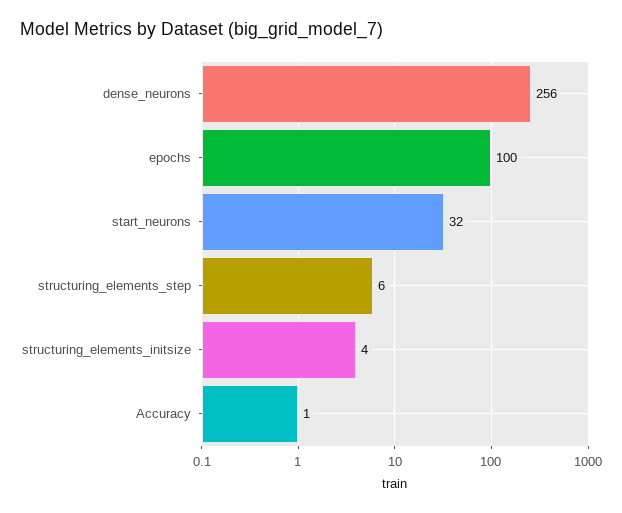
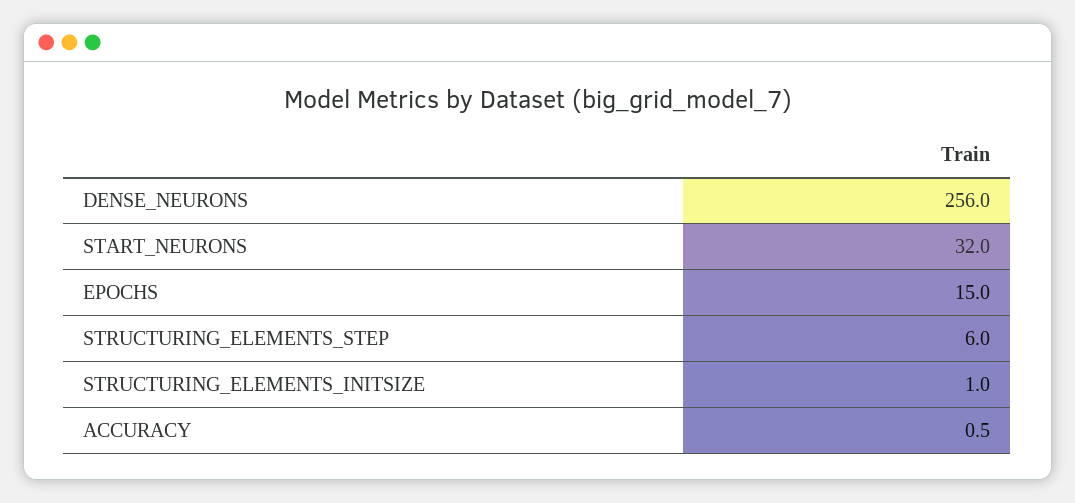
  {
    "dense_neurons": 256,
-   "epochs": 100,
+   "epochs": 15,
    "start_neurons": 32,
    "structuring_elements_step": 6,
-   "structuring_elements_initsize": 4,
+   "structuring_elements_initsize": 1,
    "Accuracy": 0.5
  }

